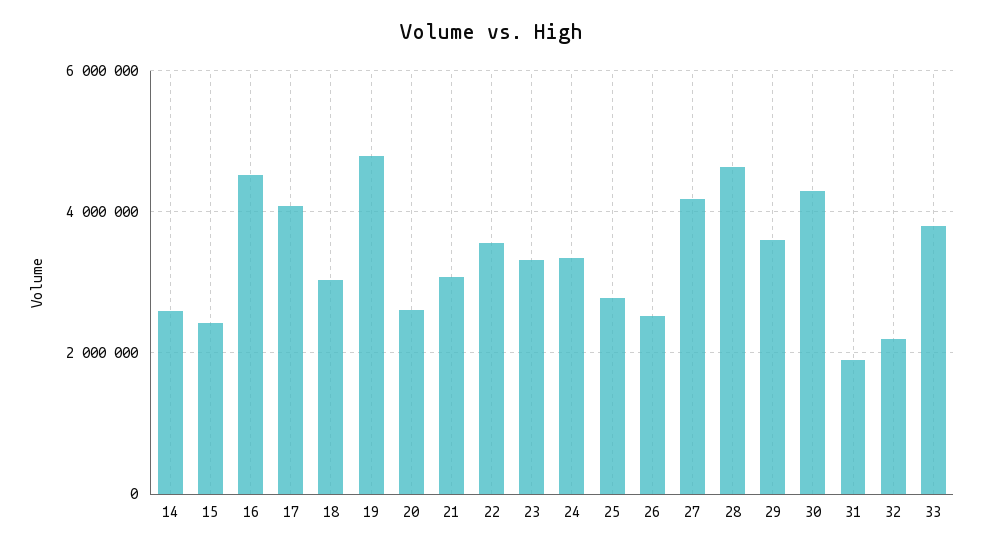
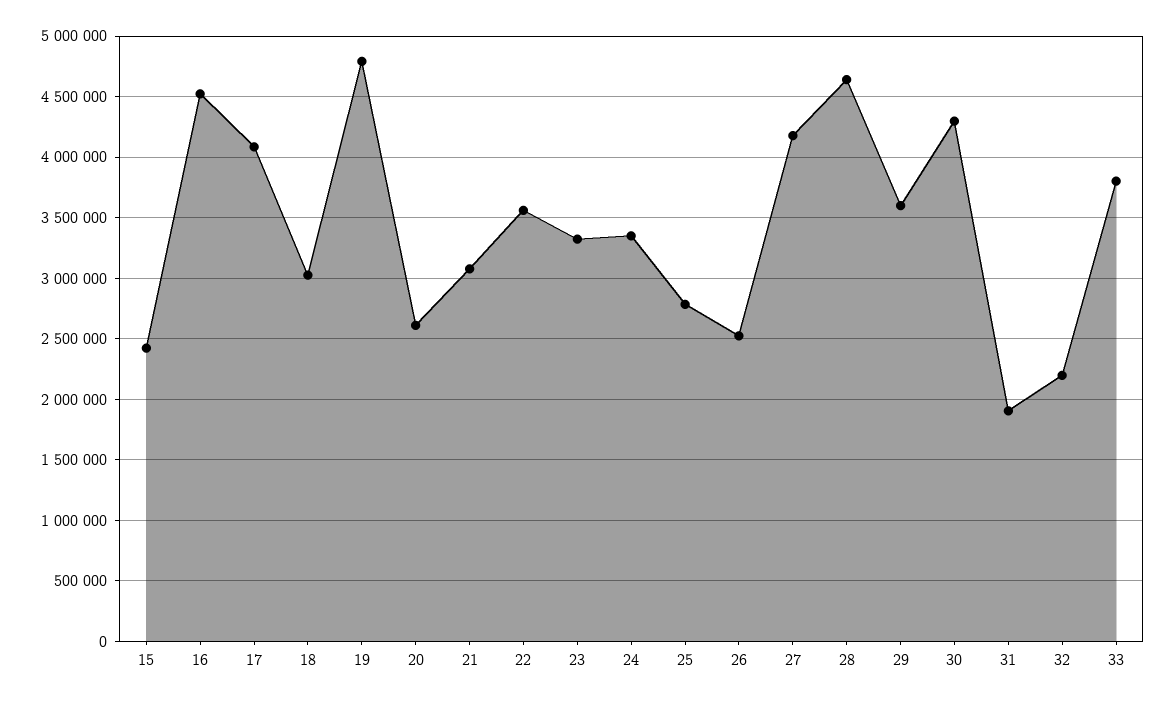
  {
-   "14": 2600000,
    "15": 2400000,
    "16": 4500000,
    "17": 4100000,
    "18": 3050000,
    "19": 4800000,
    "20": 2600000,
    "21": 3100000,
    "22": 3550000,
    "23": 3300000,
    "24": 3350000,
    "25": 2800000,
    "26": 2500000,
    "27": 4200000,
    "28": 4650000,
    "29": 3600000,
    "30": 4300000,
    "31": 1900000,
    "32": 2200000,
    "33": 3800000
  }

